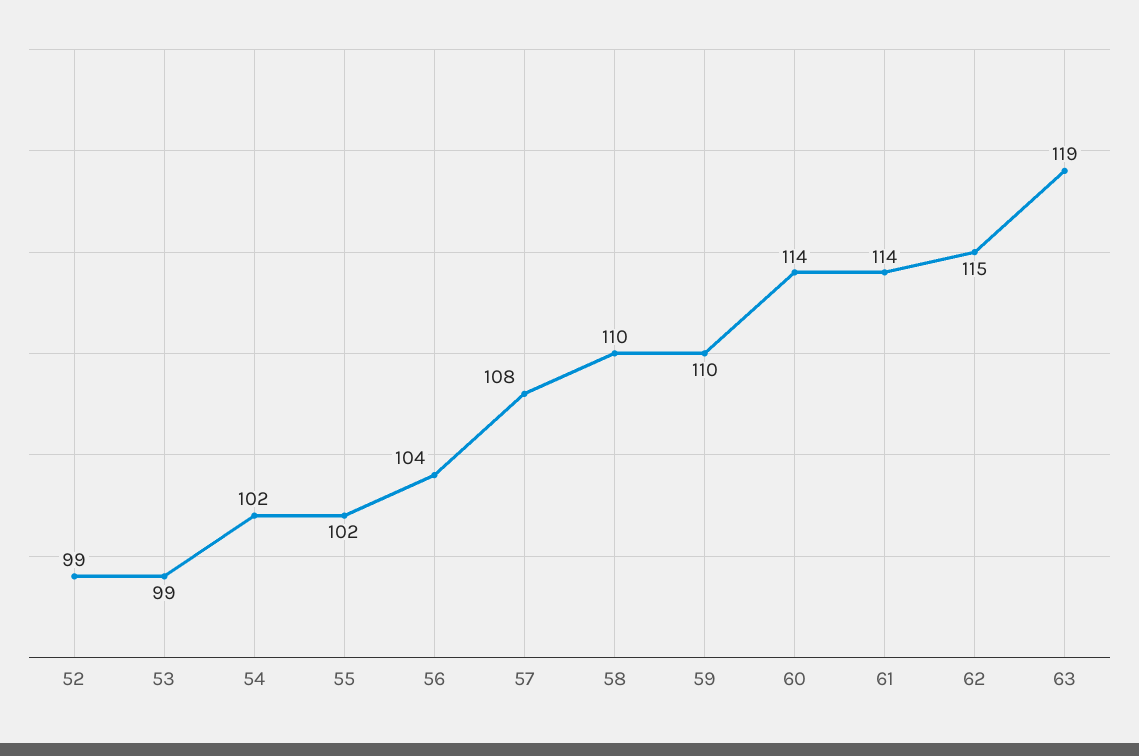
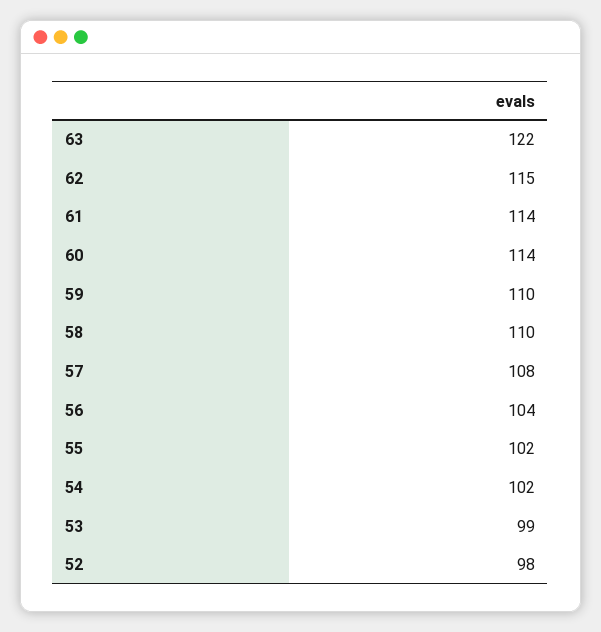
  {
-   "52": 99,
+   "52": 98,
    "53": 99,
    "54": 102,
    "55": 102,
    "56": 104,
    "57": 108,
    "58": 110,
    "59": 110,
    "60": 114,
    "61": 114,
    "62": 115,
-   "63": 119
+   "63": 122
  }

